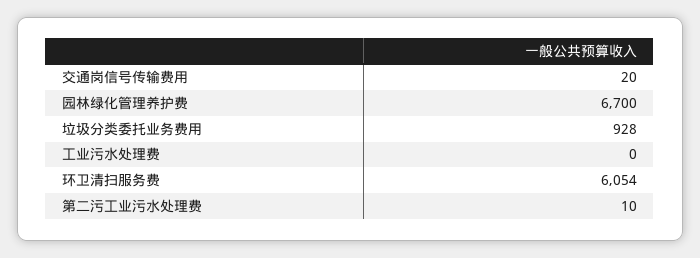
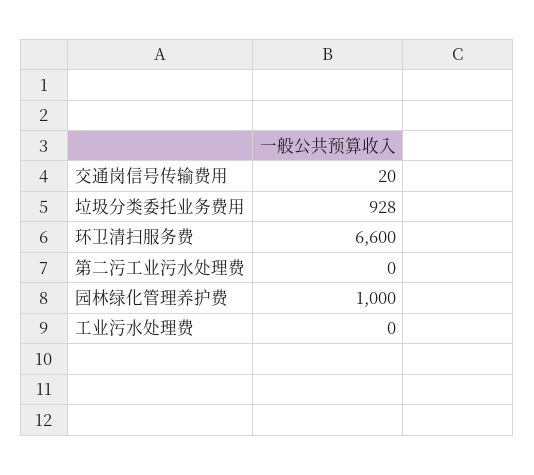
  {
    "交通岗信号传输费用": 20,
-   "园林绿化管理养护费": 6700,
+   "园林绿化管理养护费": 1000,
    "垃圾分类委托业务费用": 928,
    "工业污水处理费": 0,
-   "环卫清扫服务费": 6054,
+   "环卫清扫服务费": 6600,
-   "第二污工业污水处理费": 10
+   "第二污工业污水处理费": 0
  }

